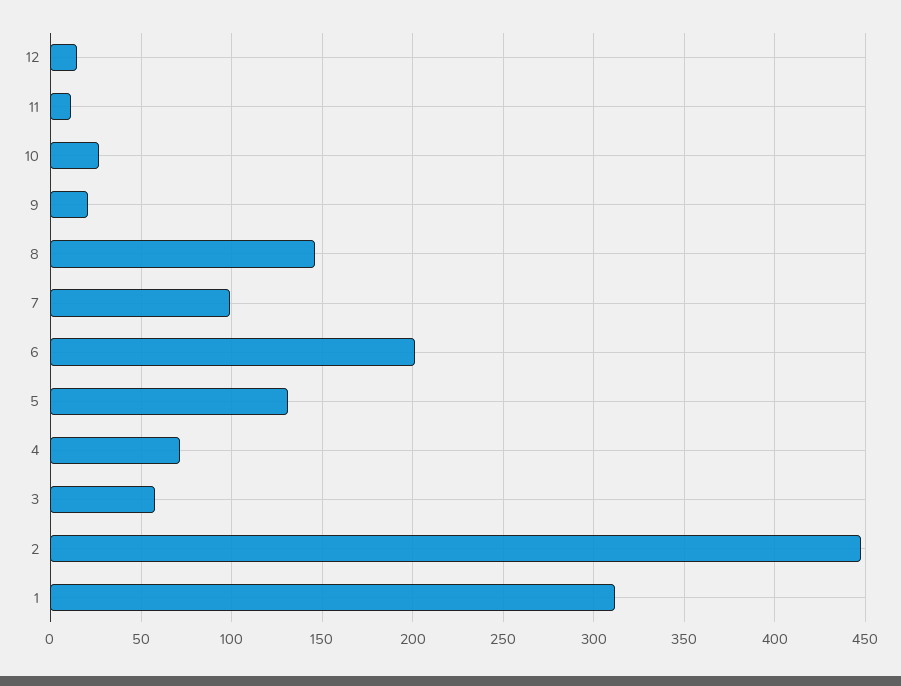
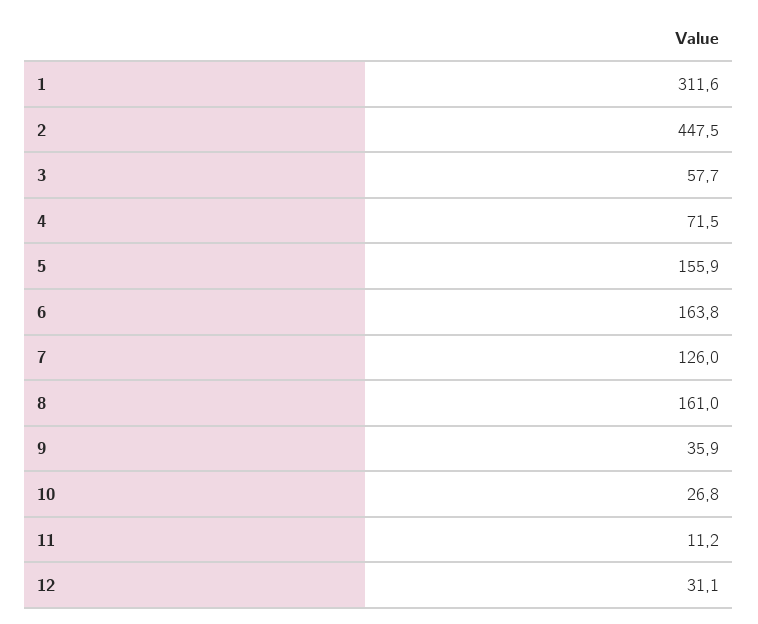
  {
-   "12": 15,
+   "12": 31.1,
    "11": 11.2,
    "10": 26.8,
-   "9": 20,
+   "9": 35.9,
-   "8": 145,
+   "8": 161,
-   "7": 100,
+   "7": 126,
-   "6": 200,
+   "6": 163.8,
-   "5": 130,
+   "5": 155.9,
    "4": 71.5,
    "3": 57.7,
    "2": 447.5,
    "1": 311.6
  }

